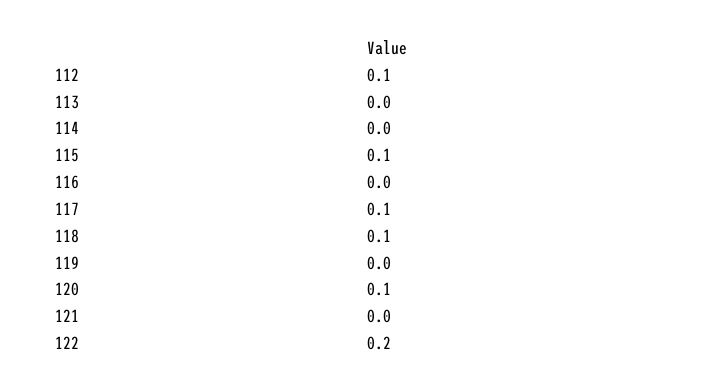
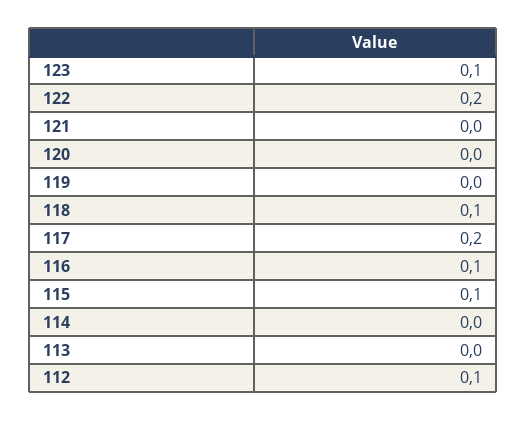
  {
    "112": 0.1,
    "113": 0,
    "114": 0,
    "115": 0.1,
-   "116": 0,
+   "116": 0.1,
-   "117": 0.1,
+   "117": 0.2,
    "118": 0.1,
    "119": 0,
-   "120": 0.1,
+   "120": 0,
    "121": 0,
-   "122": 0.2
+   "122": 0.2,
+   "123": 0.1
  }

